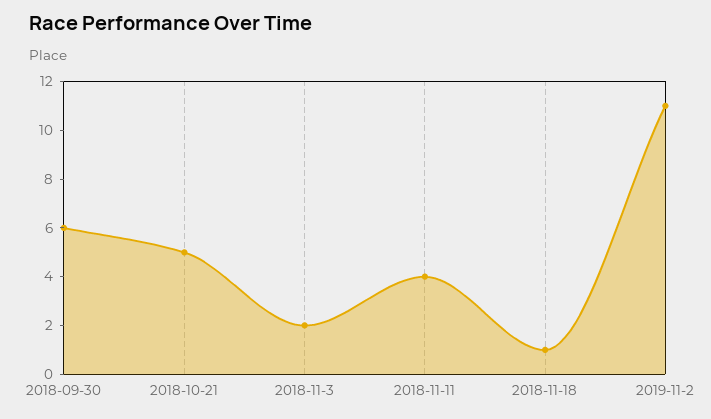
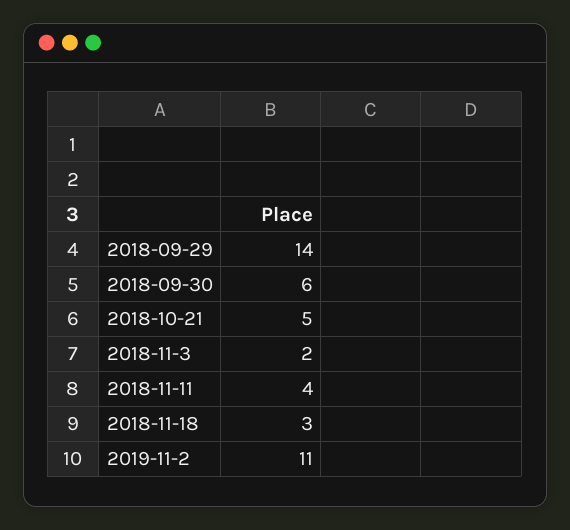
  {
    "2018-09-30": 6,
    "2018-10-21": 5,
    "2018-11-3": 2,
    "2018-11-11": 4,
-   "2018-11-18": 1,
+   "2018-11-18": 3,
-   "2019-11-2": 11
+   "2019-11-2": 11,
+   "2018-09-29": 14
  }

